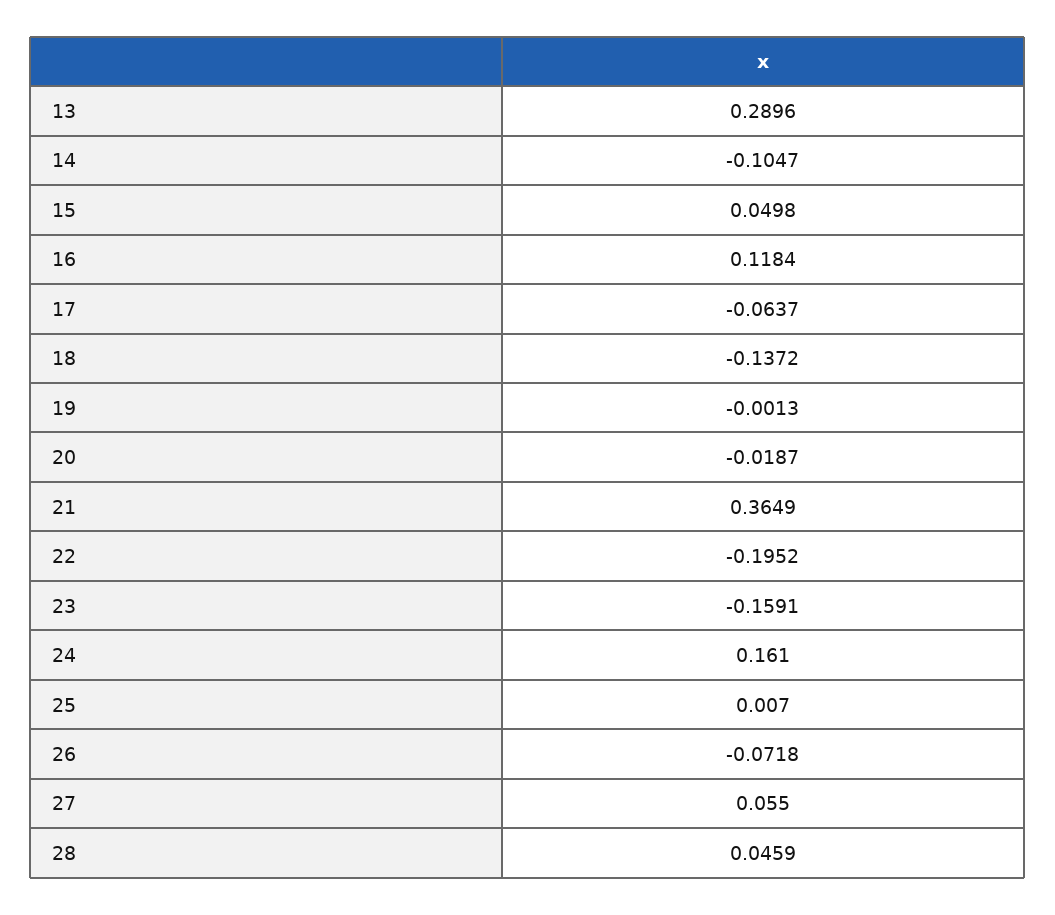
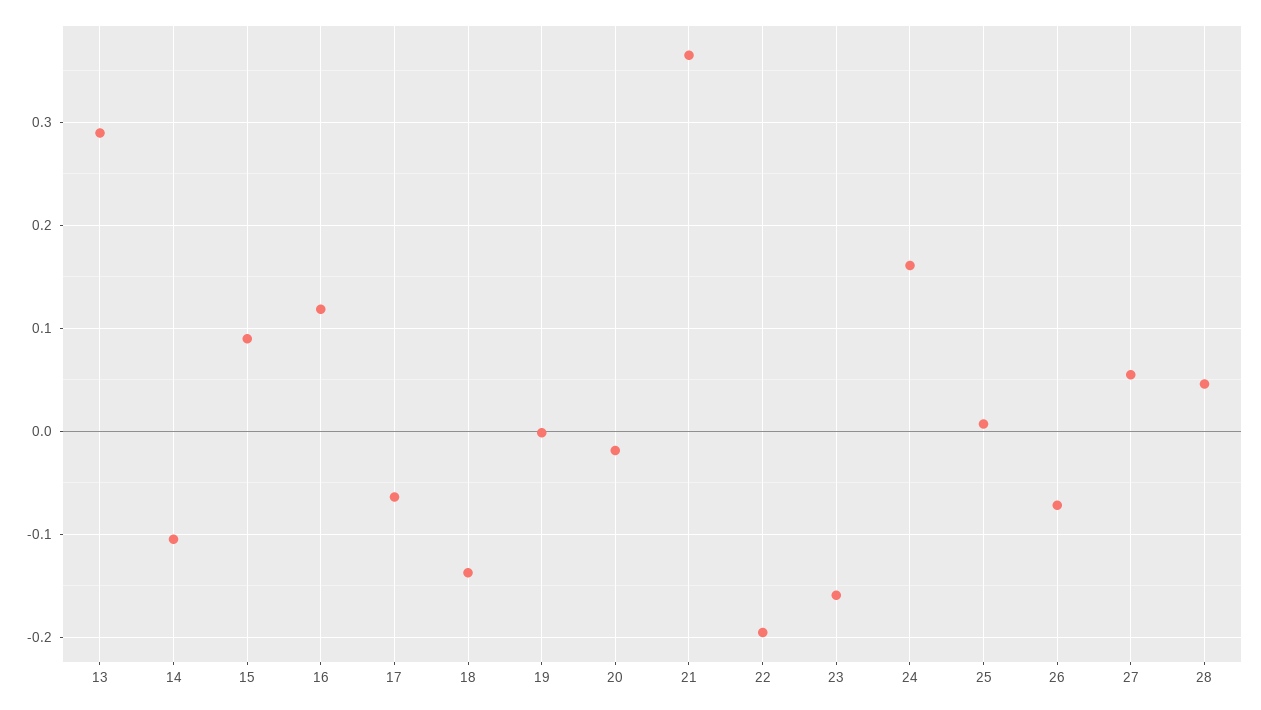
  {
    "13": 0.2896,
    "14": -0.1047,
-   "15": 0.0498,
+   "15": 0.09,
    "16": 0.1184,
    "17": -0.0637,
    "18": -0.1372,
    "19": -0.0013,
    "20": -0.0187,
    "21": 0.3649,
    "22": -0.1952,
    "23": -0.1591,
    "24": 0.161,
    "25": 0.007,
    "26": -0.0718,
    "27": 0.055,
    "28": 0.0459
  }

